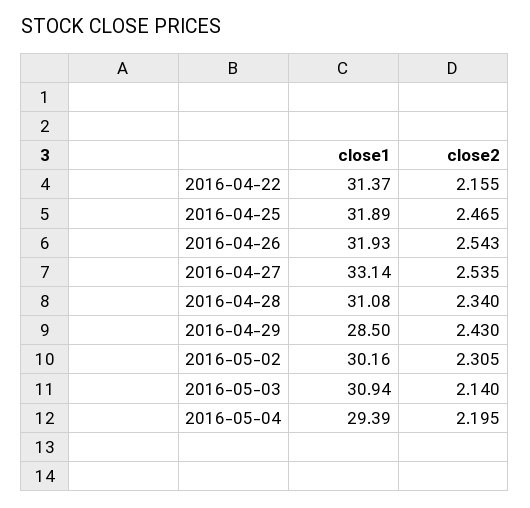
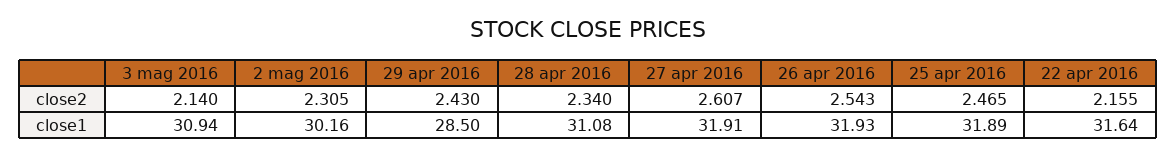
  {
    "close1": {
-     "2016-04-22": 31.37,
+     "2016-04-22": 31.64,
      "2016-04-25": 31.89,
      "2016-04-26": 31.93,
-     "2016-04-27": 33.14,
+     "2016-04-27": 31.91,
      "2016-04-28": 31.08,
      "2016-04-29": 28.5,
      "2016-05-02": 30.16,
-     "2016-05-03": 30.94,
+     "2016-05-03": 30.94
-     "2016-05-04": 29.39
    },
    "close2": {
      "2016-04-22": 2.155,
      "2016-04-25": 2.465,
      "2016-04-26": 2.543,
-     "2016-04-27": 2.535,
+     "2016-04-27": 2.607,
      "2016-04-28": 2.34,
      "2016-04-29": 2.43,
      "2016-05-02": 2.305,
-     "2016-05-03": 2.14,
+     "2016-05-03": 2.14
-     "2016-05-04": 2.195
    }
  }

